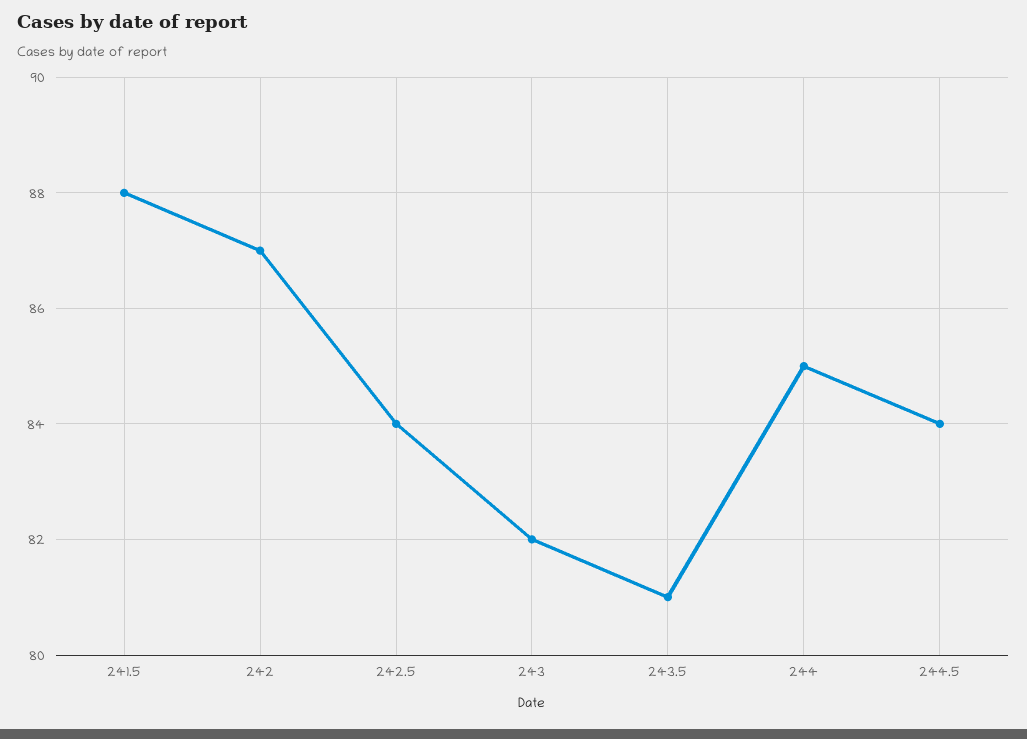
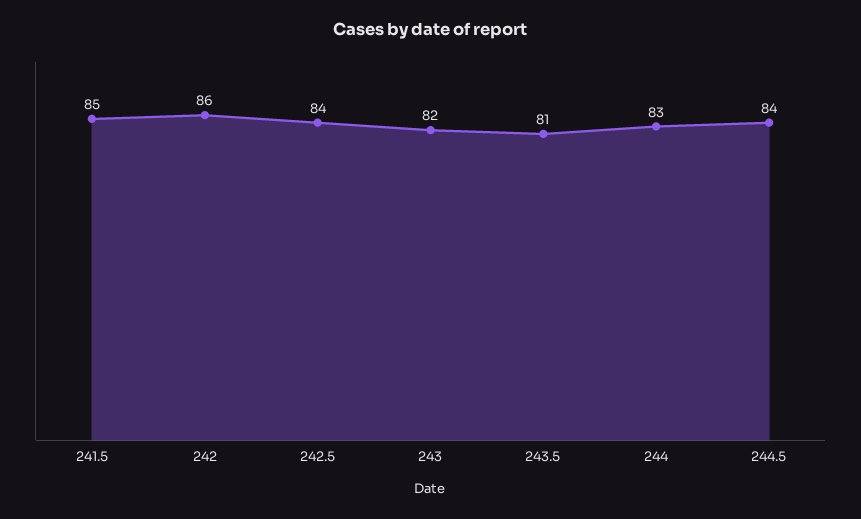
  {
-   "241.5": 88,
+   "241.5": 85,
-   "242": 87,
+   "242": 86,
    "242.5": 84,
    "243": 82,
    "243.5": 81,
-   "244": 85,
+   "244": 83,
    "244.5": 84
  }

